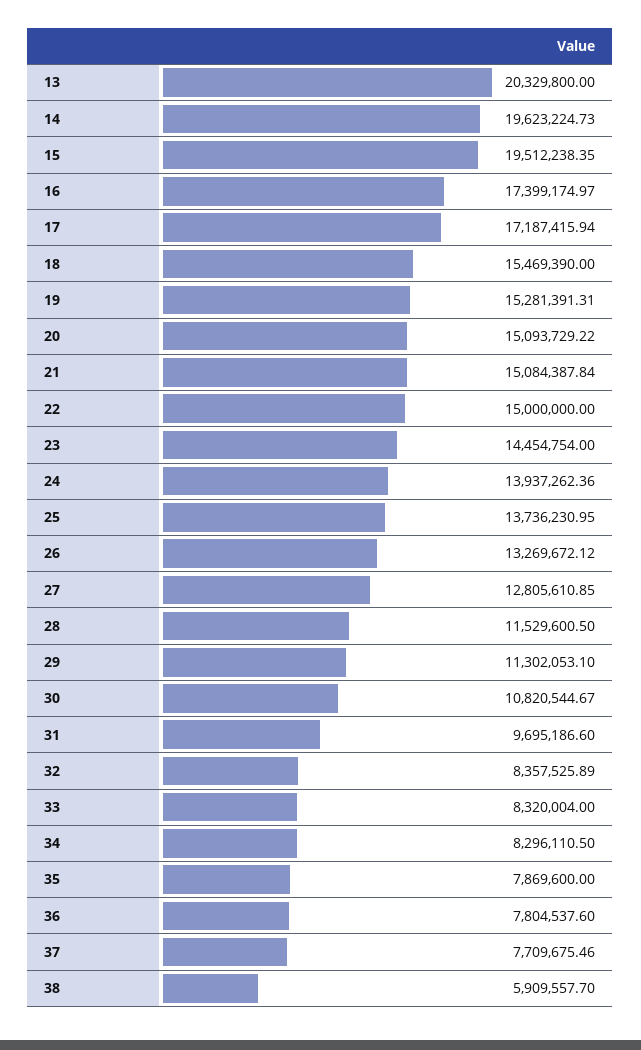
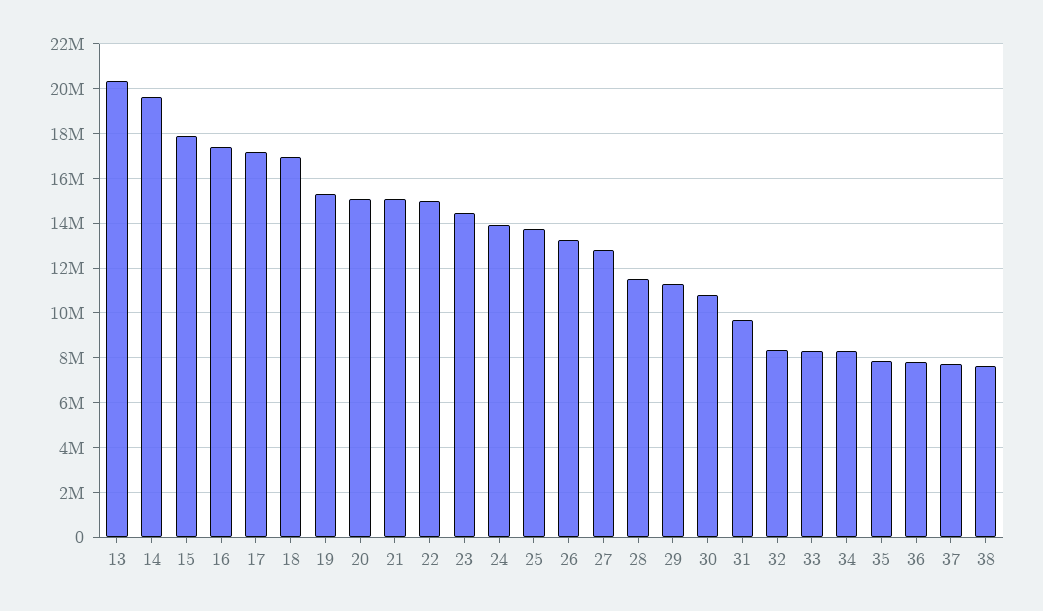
  {
    "13": 20329800,
    "14": 19623224.73,
-   "15": 19512238.35,
+   "15": 18000000,
    "16": 17399174.97,
    "17": 17187415.94,
-   "18": 15469390,
+   "18": 17000000,
    "19": 15281391.31,
    "20": 15093729.22,
    "21": 15084387.84,
    "22": 15000000,
    "23": 14454754,
    "24": 13937262.36,
    "25": 13736230.95,
    "26": 13269672.12,
    "27": 12805610.85,
    "28": 11529600.5,
    "29": 11302053.1,
    "30": 10820544.67,
    "31": 9695186.6,
    "32": 8357525.89,
    "33": 8320004,
    "34": 8296110.5,
    "35": 7869600,
    "36": 7804537.6,
    "37": 7709675.46,
-   "38": 5909557.7
+   "38": 7500000
  }

